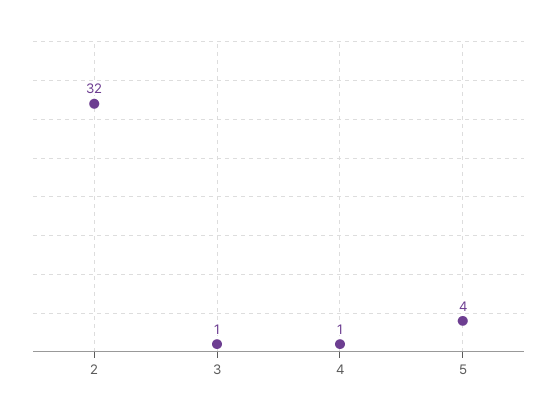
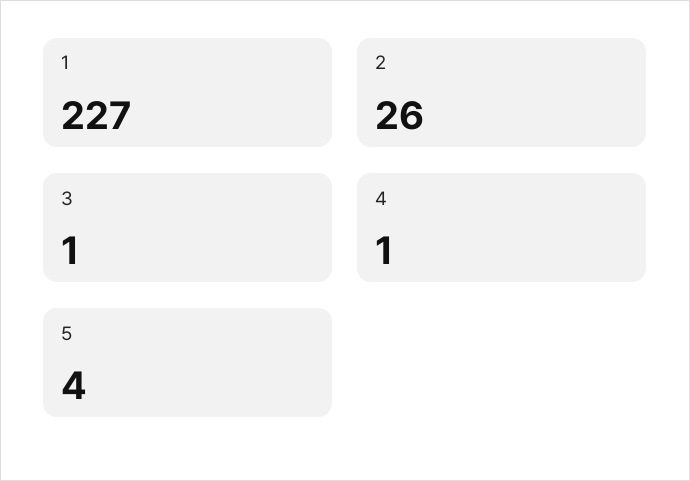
  {
-   "2": 32,
+   "2": 26,
    "3": 1,
    "4": 1,
-   "5": 4
+   "5": 4,
+   "1": 227
  }

